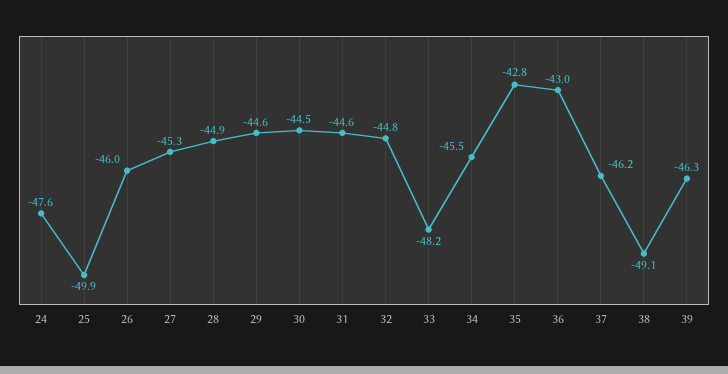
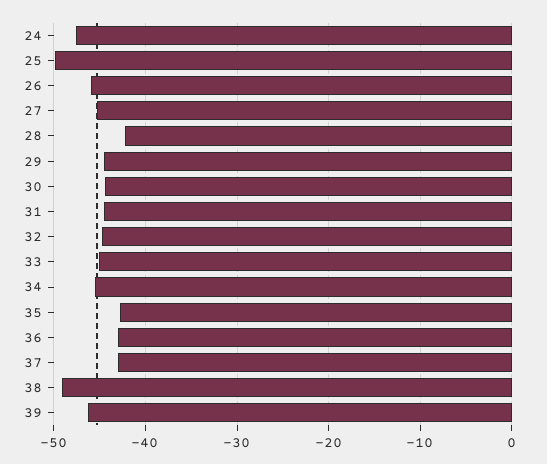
  {
    "24": -47.6,
    "25": -49.9,
    "26": -46,
    "27": -45.3,
-   "28": -44.9,
+   "28": -42,
    "29": -44.6,
    "30": -44.5,
    "31": -44.6,
    "32": -44.8,
-   "33": -48.2,
+   "33": -45,
    "34": -45.5,
    "35": -42.8,
    "36": -43,
-   "37": -46.2,
+   "37": -43,
    "38": -49.1,
    "39": -46.3
  }

